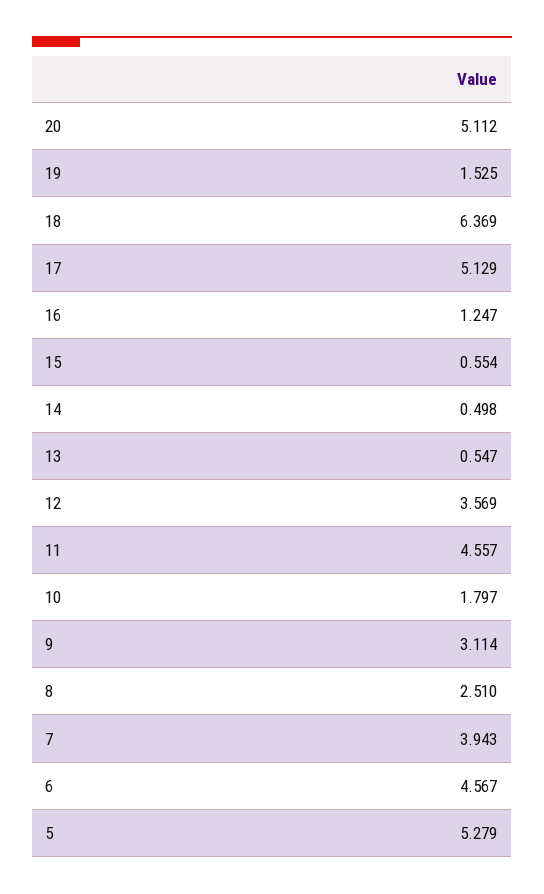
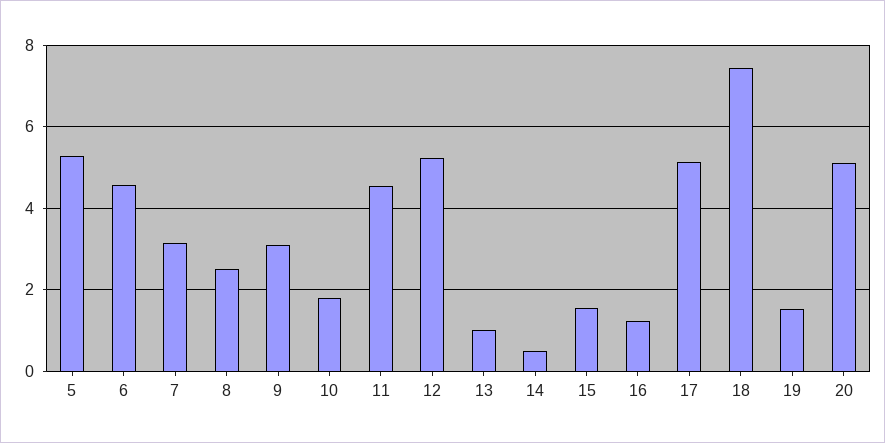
  {
    "20": 5.112,
    "19": 1.525,
-   "18": 6.369,
+   "18": 7.4,
    "17": 5.129,
    "16": 1.247,
-   "15": 0.554,
+   "15": 1.6,
    "14": 0.498,
-   "13": 0.547,
+   "13": 1,
-   "12": 3.569,
+   "12": 5.2,
    "11": 4.557,
    "10": 1.797,
    "9": 3.114,
    "8": 2.51,
-   "7": 3.943,
+   "7": 3.2,
    "6": 4.567,
    "5": 5.279
  }

